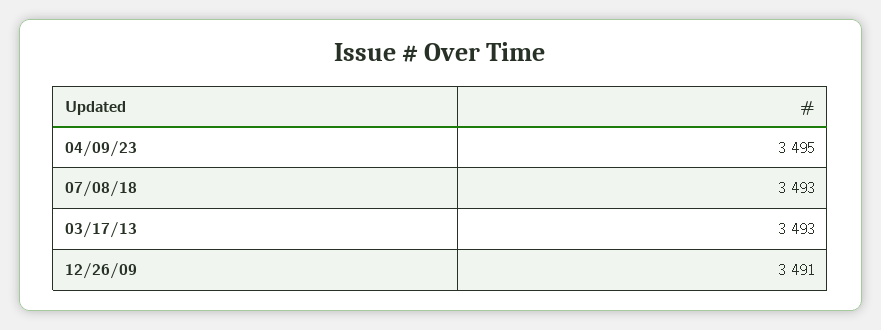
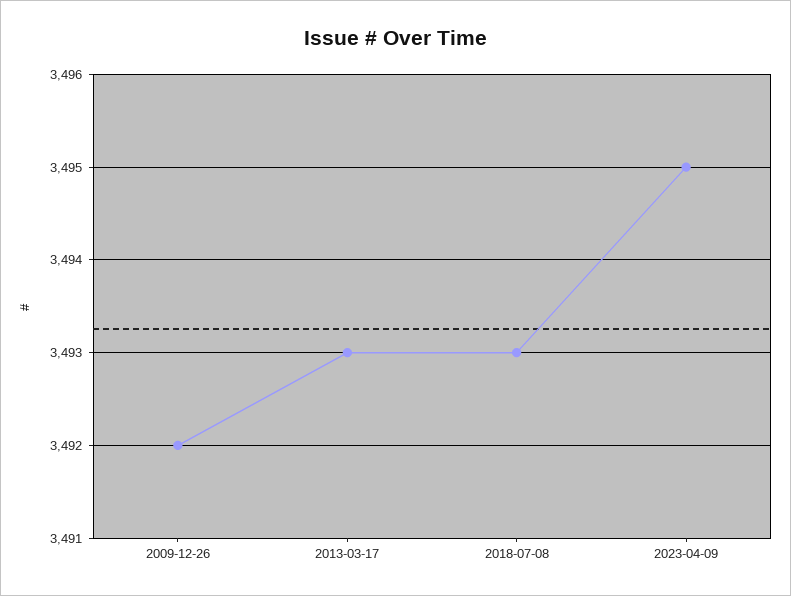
  {
    "04/09/23": 3495,
    "07/08/18": 3493,
    "03/17/13": 3493,
-   "12/26/09": 3491
+   "12/26/09": 3492
  }

